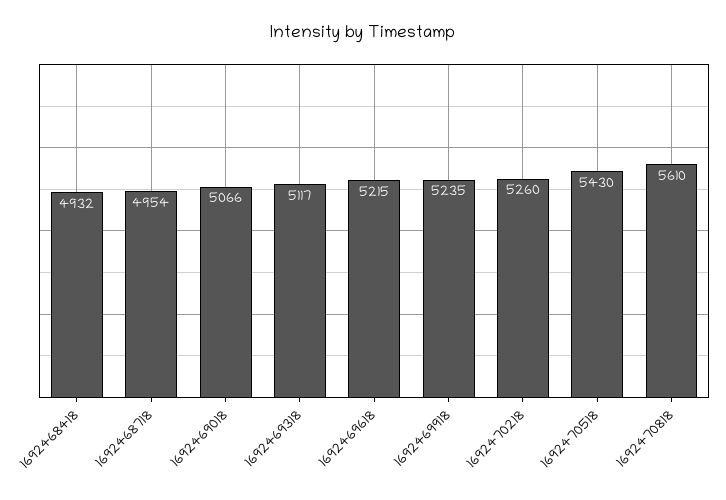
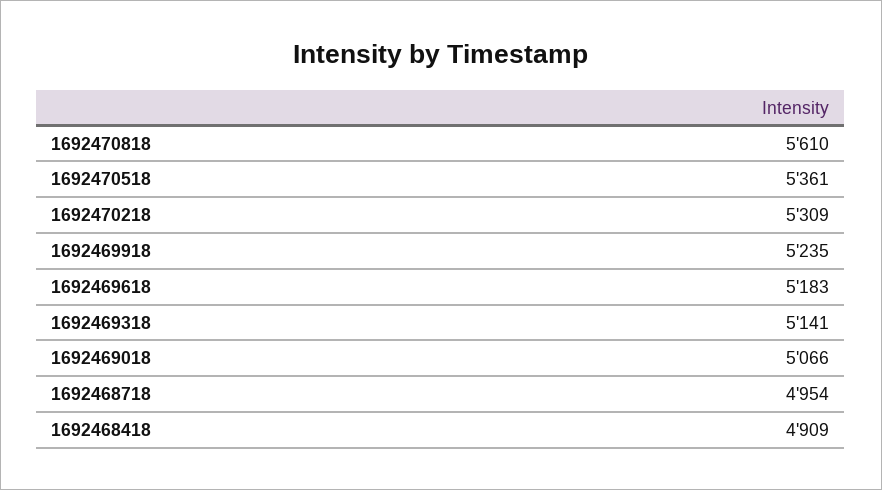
  {
-   "1692468418": 4932,
+   "1692468418": 4909,
    "1692468718": 4954,
    "1692469018": 5066,
-   "1692469318": 5117,
+   "1692469318": 5141,
-   "1692469618": 5215,
+   "1692469618": 5183,
    "1692469918": 5235,
-   "1692470218": 5260,
+   "1692470218": 5309,
-   "1692470518": 5430,
+   "1692470518": 5361,
    "1692470818": 5610
  }

